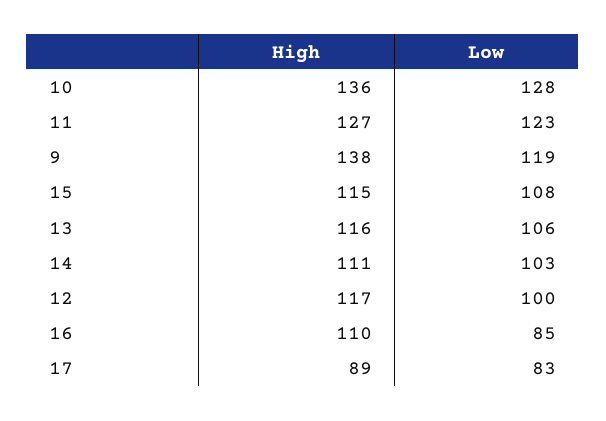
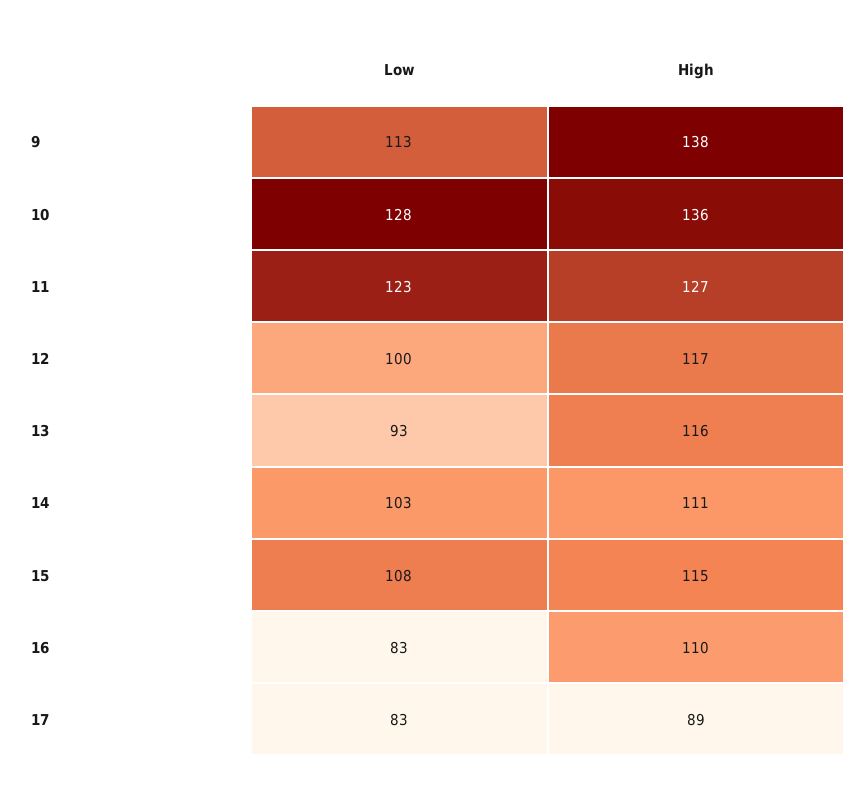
  {
    "High": {
      "10": 136,
      "11": 127,
      "9": 138,
      "15": 115,
      "13": 116,
      "14": 111,
      "12": 117,
      "16": 110,
      "17": 89
    },
    "Low": {
      "10": 128,
      "11": 123,
-     "9": 119,
+     "9": 113,
      "15": 108,
-     "13": 106,
+     "13": 93,
      "14": 103,
      "12": 100,
-     "16": 85,
+     "16": 83,
      "17": 83
    }
  }

